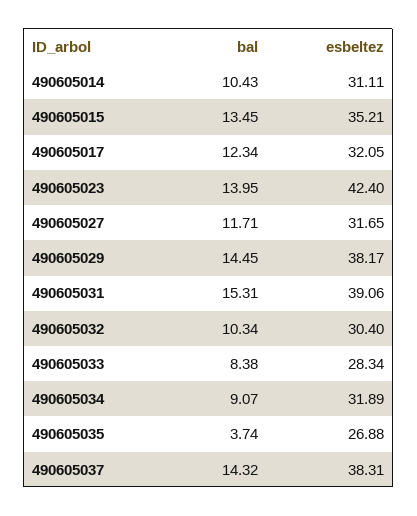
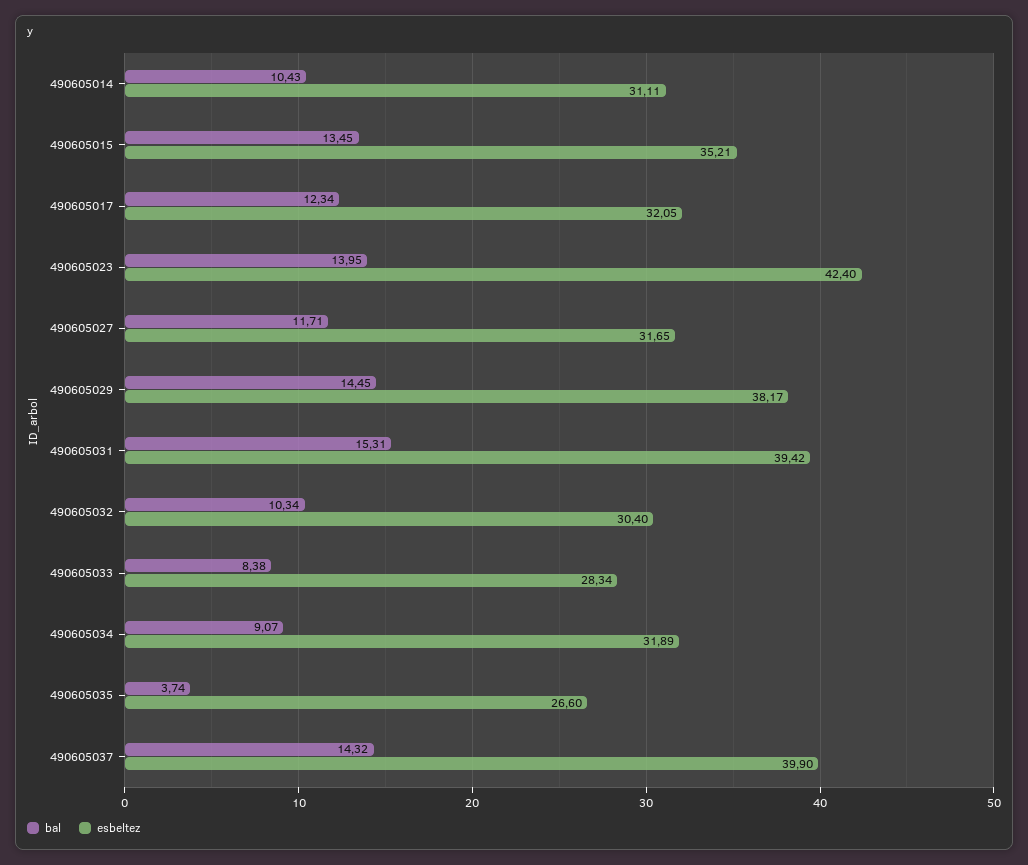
  {
    "bal": {
      "490605014": 10.43,
      "490605015": 13.45,
      "490605017": 12.34,
      "490605023": 13.95,
      "490605027": 11.71,
      "490605029": 14.45,
      "490605031": 15.31,
      "490605032": 10.34,
      "490605033": 8.38,
      "490605034": 9.07,
      "490605035": 3.74,
      "490605037": 14.32
    },
    "esbeltez": {
      "490605014": 31.11,
      "490605015": 35.21,
      "490605017": 32.05,
      "490605023": 42.4,
      "490605027": 31.65,
      "490605029": 38.17,
-     "490605031": 39.06,
+     "490605031": 39.42,
      "490605032": 30.4,
      "490605033": 28.34,
      "490605034": 31.89,
-     "490605035": 26.88,
+     "490605035": 26.6,
-     "490605037": 38.31
+     "490605037": 39.9
    }
  }

